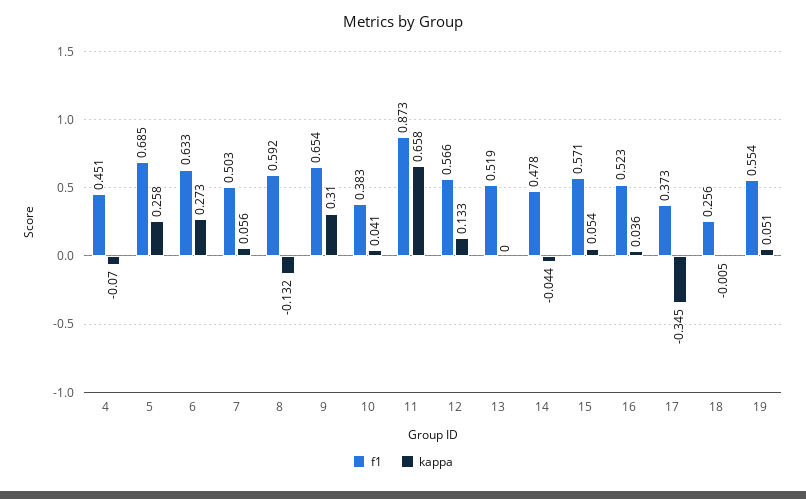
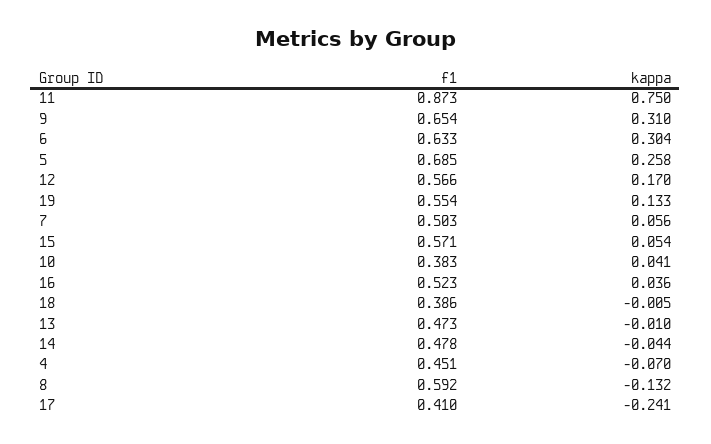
  {
    "f1": {
      "4": 0.451,
      "5": 0.685,
      "6": 0.633,
      "7": 0.503,
      "8": 0.592,
      "9": 0.654,
      "10": 0.383,
      "11": 0.873,
      "12": 0.566,
-     "13": 0.519,
+     "13": 0.473,
      "14": 0.478,
      "15": 0.571,
      "16": 0.523,
-     "17": 0.373,
+     "17": 0.41,
-     "18": 0.256,
+     "18": 0.386,
      "19": 0.554
    },
    "kappa": {
      "4": -0.07,
      "5": 0.258,
-     "6": 0.273,
+     "6": 0.304,
      "7": 0.056,
      "8": -0.132,
      "9": 0.31,
      "10": 0.041,
-     "11": 0.658,
+     "11": 0.75,
-     "12": 0.133,
+     "12": 0.17,
-     "13": 0,
+     "13": -0.01,
      "14": -0.044,
      "15": 0.054,
      "16": 0.036,
-     "17": -0.345,
+     "17": -0.241,
      "18": -0.005,
-     "19": 0.051
+     "19": 0.133
    }
  }

